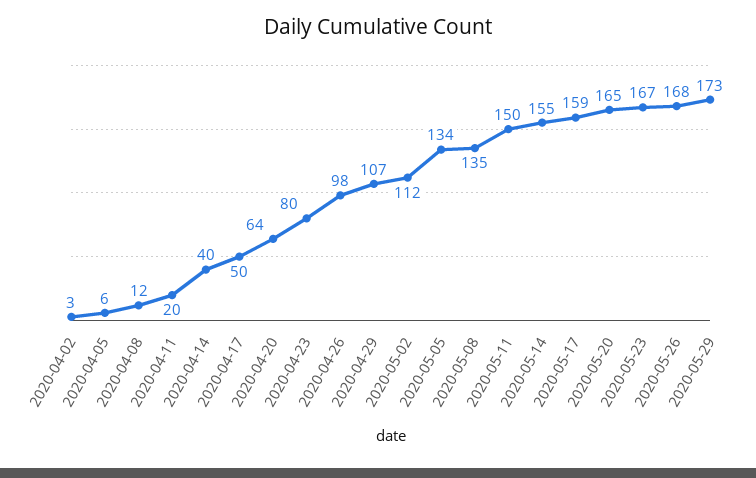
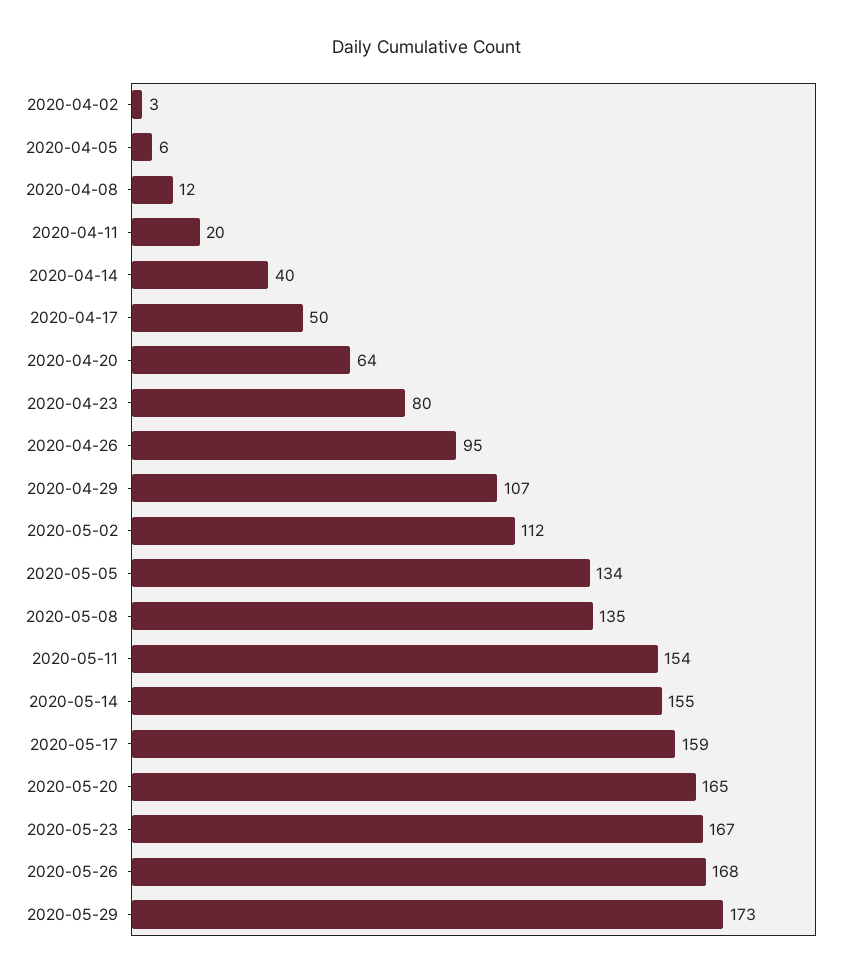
  {
    "2020-04-02": 3,
    "2020-04-05": 6,
    "2020-04-08": 12,
    "2020-04-11": 20,
    "2020-04-14": 40,
    "2020-04-17": 50,
    "2020-04-20": 64,
    "2020-04-23": 80,
-   "2020-04-26": 98,
+   "2020-04-26": 95,
    "2020-04-29": 107,
    "2020-05-02": 112,
    "2020-05-05": 134,
    "2020-05-08": 135,
-   "2020-05-11": 150,
+   "2020-05-11": 154,
    "2020-05-14": 155,
    "2020-05-17": 159,
    "2020-05-20": 165,
    "2020-05-23": 167,
    "2020-05-26": 168,
    "2020-05-29": 173
  }

